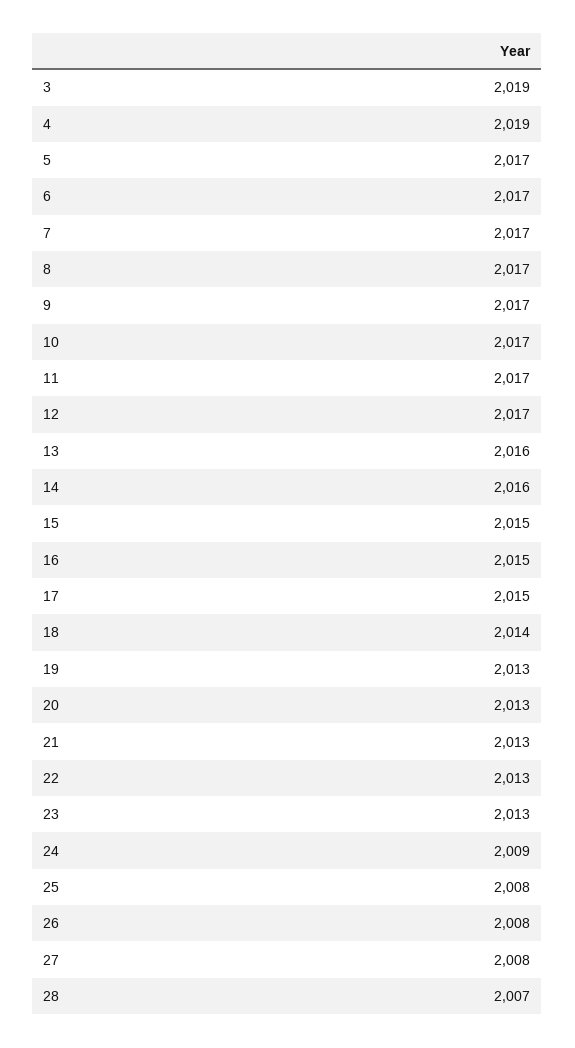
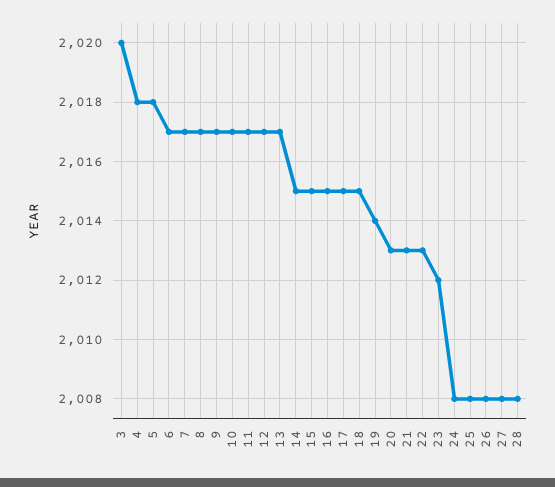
  {
-   "3": 2019,
+   "3": 2020,
-   "4": 2019,
+   "4": 2018,
-   "5": 2017,
+   "5": 2018,
    "6": 2017,
    "7": 2017,
    "8": 2017,
    "9": 2017,
    "10": 2017,
    "11": 2017,
    "12": 2017,
-   "13": 2016,
+   "13": 2017,
-   "14": 2016,
+   "14": 2015,
    "15": 2015,
    "16": 2015,
    "17": 2015,
-   "18": 2014,
+   "18": 2015,
-   "19": 2013,
+   "19": 2014,
    "20": 2013,
    "21": 2013,
    "22": 2013,
-   "23": 2013,
+   "23": 2012,
-   "24": 2009,
+   "24": 2008,
    "25": 2008,
    "26": 2008,
    "27": 2008,
-   "28": 2007
+   "28": 2008
  }

